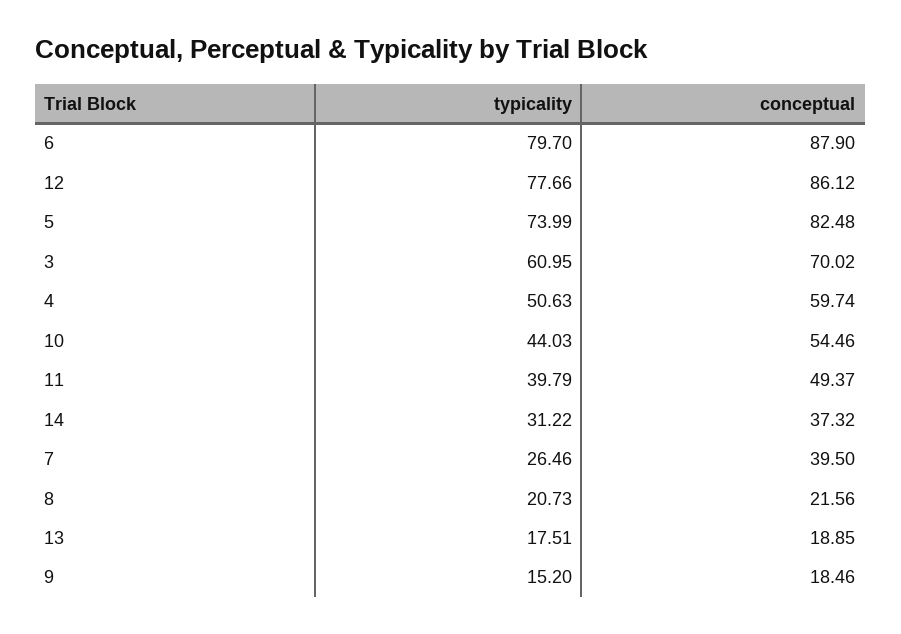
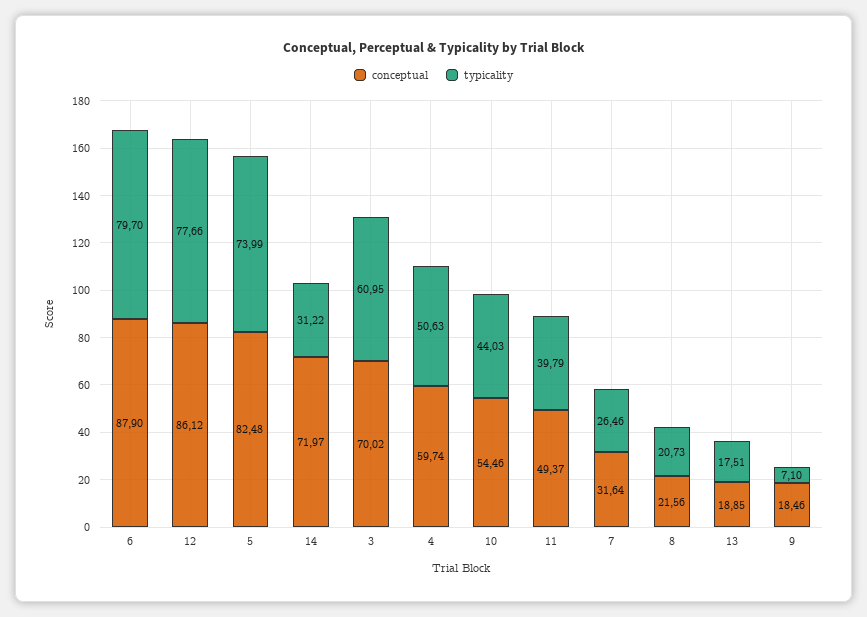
  {
    "typicality": {
      "6": 79.7,
      "12": 77.66,
      "5": 73.99,
      "3": 60.95,
      "4": 50.63,
      "10": 44.03,
      "11": 39.79,
      "14": 31.22,
      "7": 26.46,
      "8": 20.73,
      "13": 17.51,
-     "9": 15.2
+     "9": 7.1
    },
    "conceptual": {
      "6": 87.9,
      "12": 86.12,
      "5": 82.48,
      "3": 70.02,
      "4": 59.74,
      "10": 54.46,
      "11": 49.37,
-     "14": 37.32,
+     "14": 71.97,
-     "7": 39.5,
+     "7": 31.64,
      "8": 21.56,
      "13": 18.85,
      "9": 18.46
    }
  }

